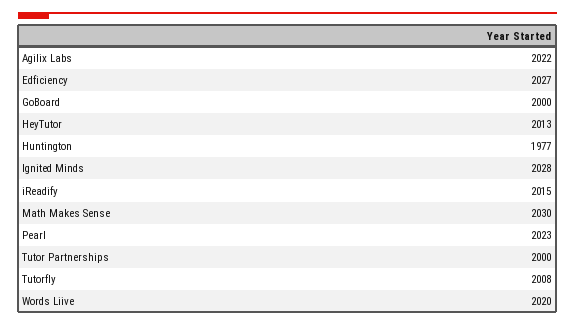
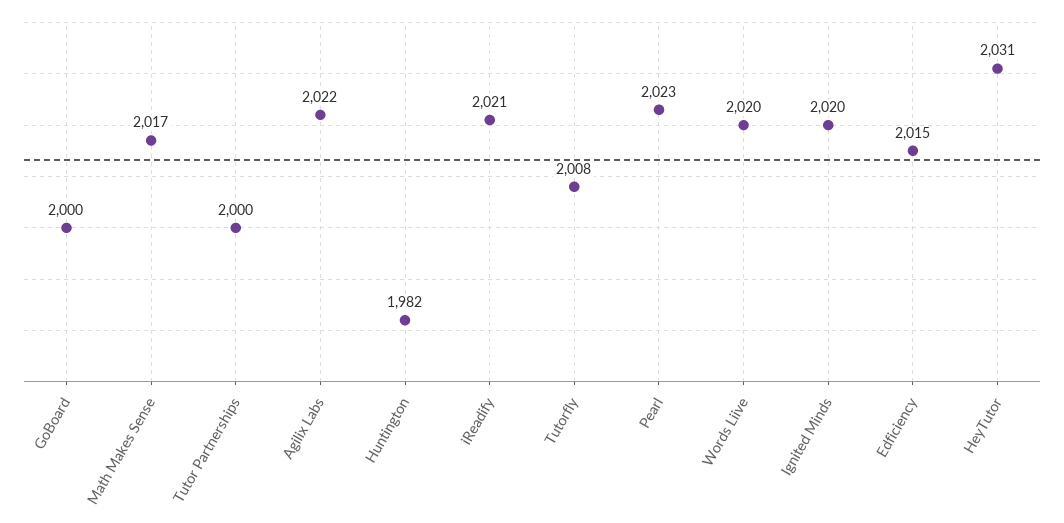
  {
    "Agilix Labs": 2022,
-   "Edficiency": 2027,
+   "Edficiency": 2015,
    "GoBoard": 2000,
-   "HeyTutor": 2013,
+   "HeyTutor": 2031,
-   "Huntington": 1977,
+   "Huntington": 1982,
-   "Ignited Minds": 2028,
+   "Ignited Minds": 2020,
-   "iReadify": 2015,
+   "iReadify": 2021,
-   "Math Makes Sense": 2030,
+   "Math Makes Sense": 2017,
    "Pearl": 2023,
    "Tutor Partnerships": 2000,
    "Tutorfly": 2008,
    "Words Liive": 2020
  }

